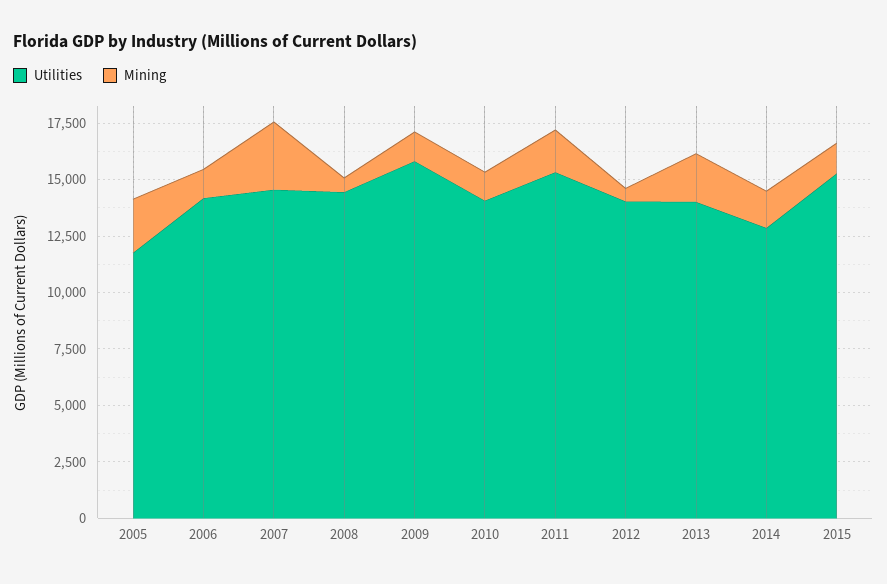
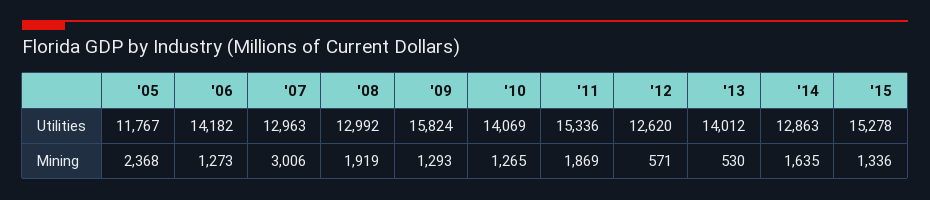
  {
    "Utilities": {
      "2005": 11767,
      "2006": 14182,
-     "2007": 14500,
+     "2007": 12963,
-     "2008": 14500,
+     "2008": 12992,
      "2009": 15824,
      "2010": 14069,
      "2011": 15336,
-     "2012": 14000,
+     "2012": 12620,
      "2013": 14012,
      "2014": 12863,
      "2015": 15278
    },
    "Mining": {
      "2005": 2368,
      "2006": 1273,
      "2007": 3006,
-     "2008": 500,
+     "2008": 1919,
      "2009": 1293,
      "2010": 1265,
      "2011": 1869,
      "2012": 571,
-     "2013": 2000,
+     "2013": 530,
      "2014": 1635,
      "2015": 1336
    }
  }

